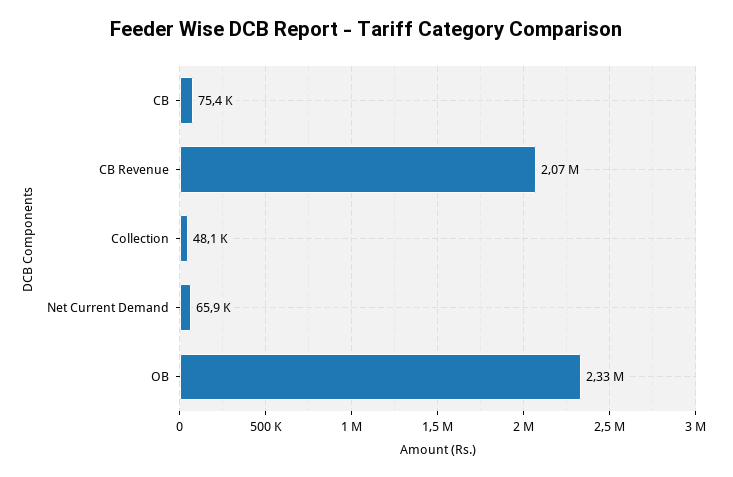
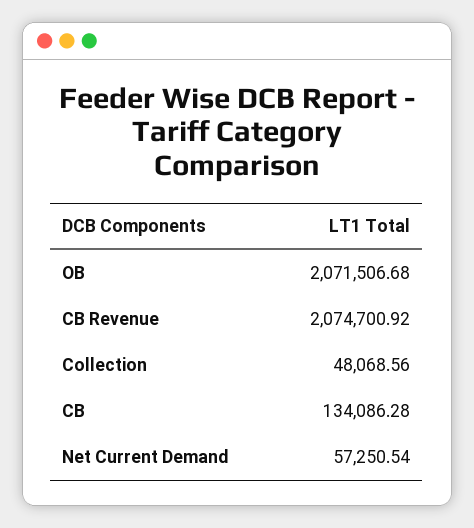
  {
-   "CB": 75400,
+   "CB": 134086.28,
    "CB Revenue": 2074700.92,
    "Collection": 48068.56,
-   "Net Current Demand": 65900,
+   "Net Current Demand": 57250.54,
-   "OB": 2330000
+   "OB": 2071506.68
  }

